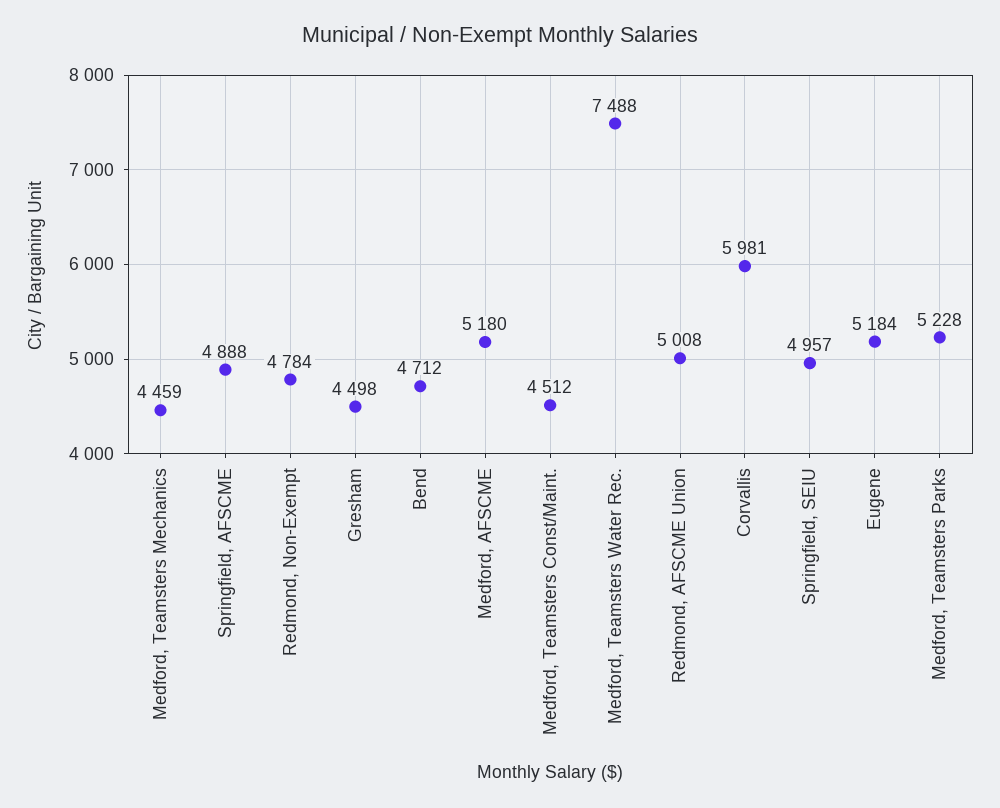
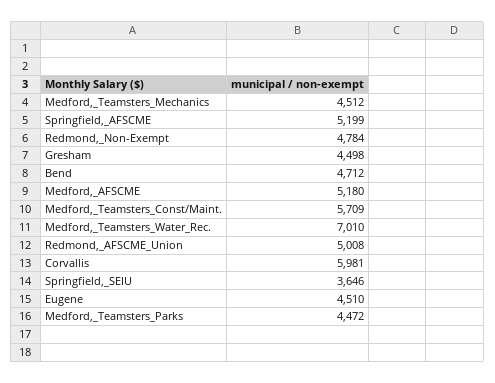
  {
-   "Medford, Teamsters Mechanics": 4459,
+   "Medford, Teamsters Mechanics": 4512,
-   "Springfield, AFSCME": 4888,
+   "Springfield, AFSCME": 5199,
    "Redmond, Non-Exempt": 4784,
    "Gresham": 4498,
    "Bend": 4712,
    "Medford, AFSCME": 5180,
-   "Medford, Teamsters Const/Maint.": 4512,
+   "Medford, Teamsters Const/Maint.": 5709,
-   "Medford, Teamsters Water Rec.": 7488,
+   "Medford, Teamsters Water Rec.": 7010,
    "Redmond, AFSCME Union": 5008,
    "Corvallis": 5981,
-   "Springfield, SEIU": 4957,
+   "Springfield, SEIU": 3646,
-   "Eugene": 5184,
+   "Eugene": 4510,
-   "Medford, Teamsters Parks": 5228
+   "Medford, Teamsters Parks": 4472
  }

